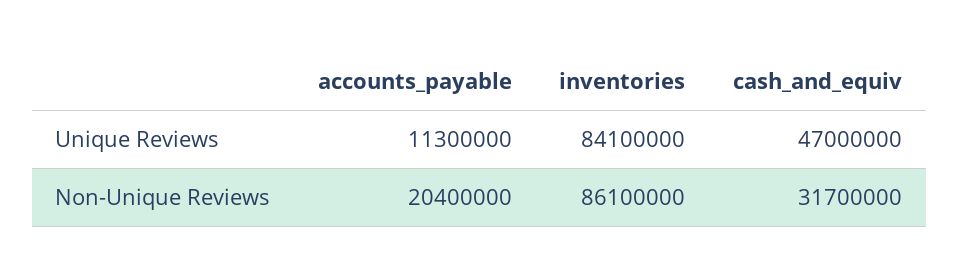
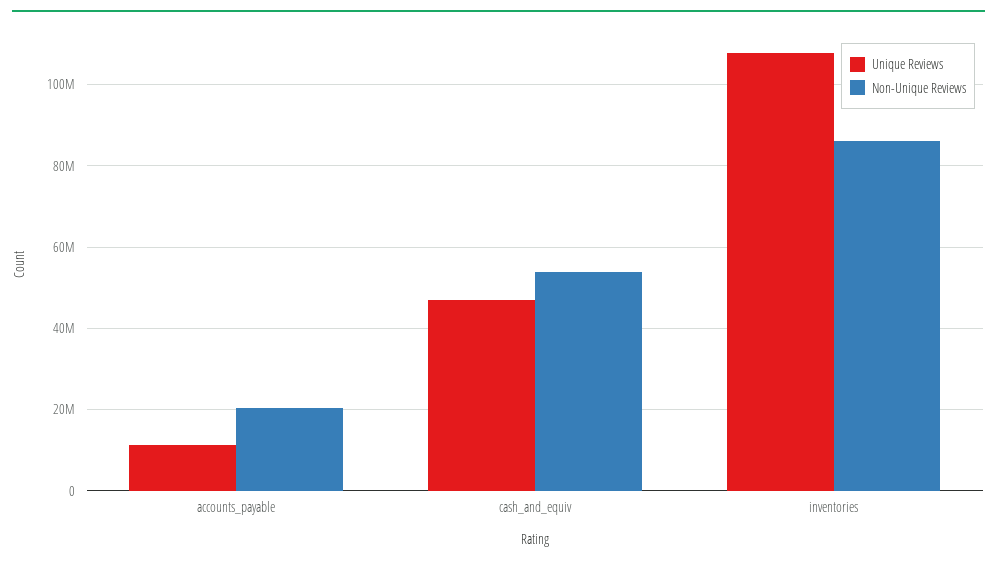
  {
    "Unique Reviews": {
      "accounts_payable": 11300000,
-     "inventories": 84100000,
+     "inventories": 108000000,
      "cash_and_equiv": 47000000
    },
    "Non-Unique Reviews": {
      "accounts_payable": 20400000,
      "inventories": 86100000,
-     "cash_and_equiv": 31700000
+     "cash_and_equiv": 54000000
    }
  }

